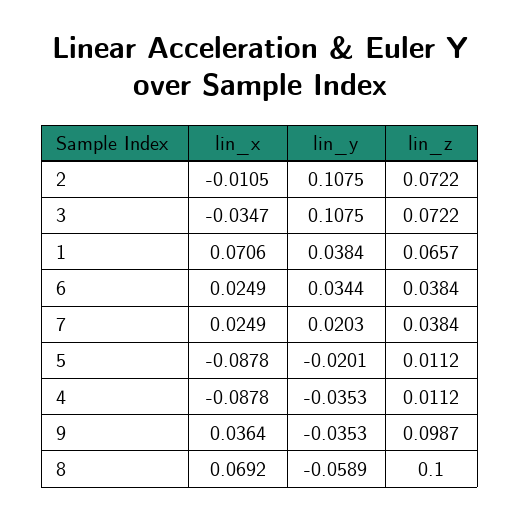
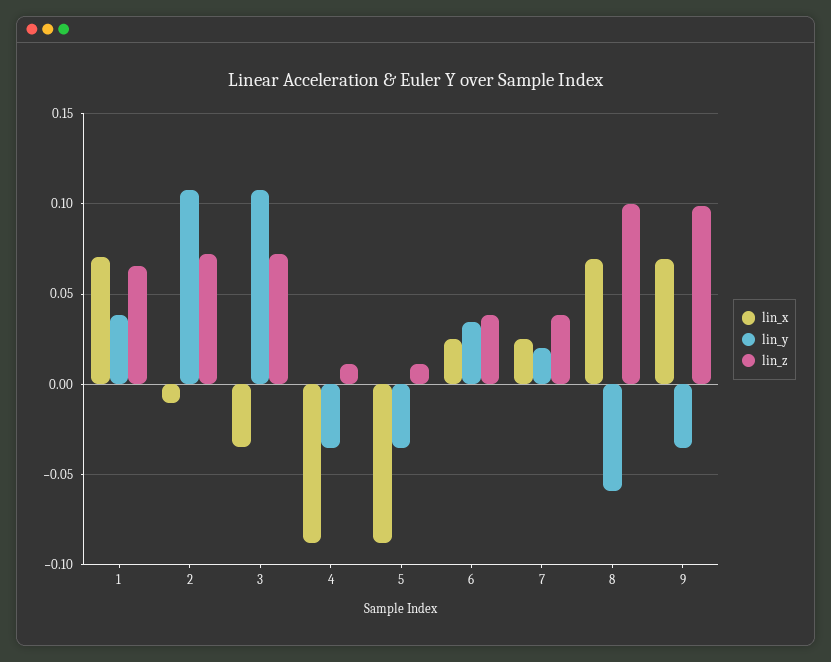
  {
    "lin_x": {
      "2": -0.0105,
      "3": -0.0347,
      "1": 0.0706,
      "6": 0.0249,
      "7": 0.0249,
      "5": -0.0878,
      "4": -0.0878,
-     "9": 0.0364,
+     "9": 0.07,
      "8": 0.0692
    },
    "lin_y": {
      "2": 0.1075,
      "3": 0.1075,
      "1": 0.0384,
      "6": 0.0344,
      "7": 0.0203,
-     "5": -0.0201,
+     "5": -0.035,
      "4": -0.0353,
      "9": -0.0353,
      "8": -0.0589
    },
    "lin_z": {
      "2": 0.0722,
      "3": 0.0722,
      "1": 0.0657,
      "6": 0.0384,
      "7": 0.0384,
      "5": 0.0112,
      "4": 0.0112,
      "9": 0.0987,
      "8": 0.1
    }
  }

